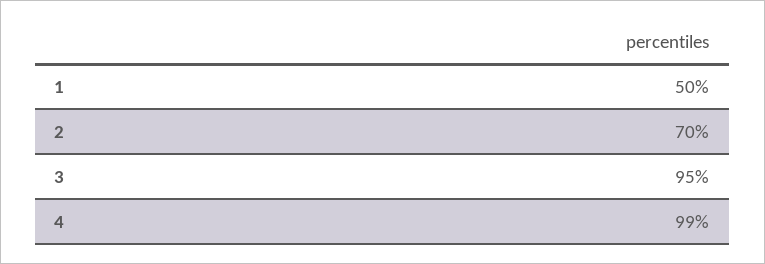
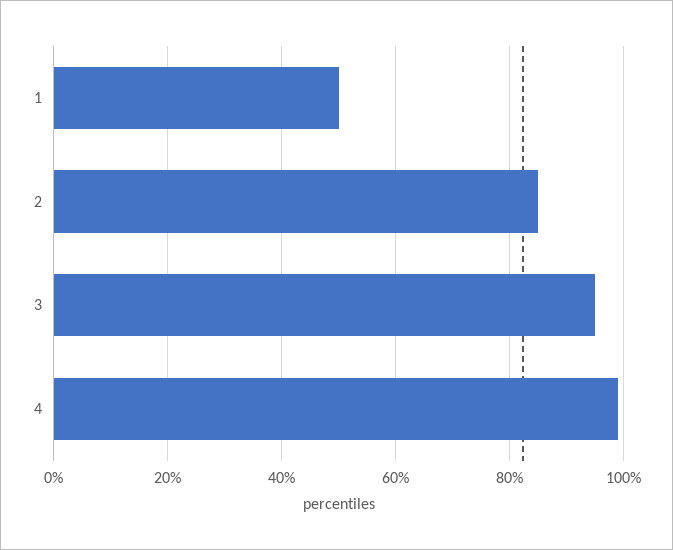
  {
    "1": 50,
-   "2": 70,
+   "2": 85,
    "3": 95,
    "4": 99
  }

